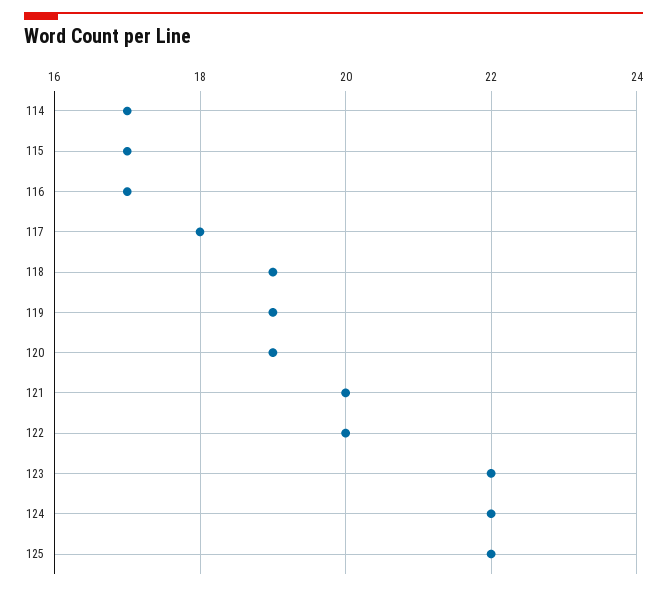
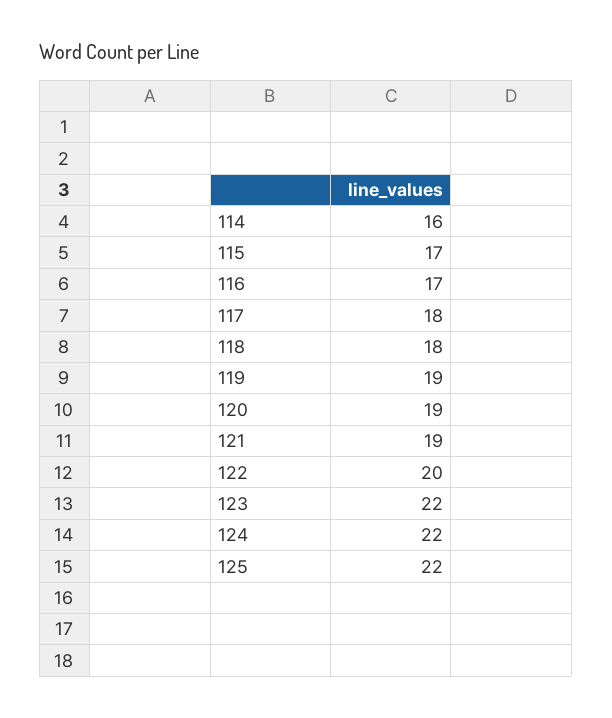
  {
-   "114": 17,
+   "114": 16,
    "115": 17,
    "116": 17,
    "117": 18,
-   "118": 19,
+   "118": 18,
    "119": 19,
    "120": 19,
-   "121": 20,
+   "121": 19,
    "122": 20,
    "123": 22,
    "124": 22,
    "125": 22
  }

